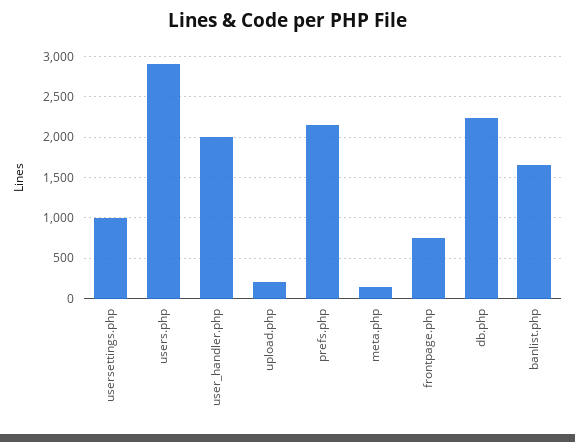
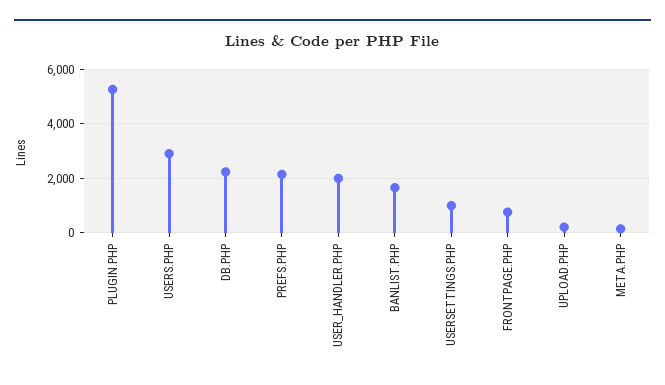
  {
    "usersettings.php": 1000,
    "users.php": 2900,
    "user_handler.php": 2000,
    "upload.php": 200,
    "prefs.php": 2100,
    "meta.php": 100,
    "frontpage.php": 800,
    "db.php": 2200,
-   "banlist.php": 1700
+   "banlist.php": 1700,
+   "PLUGIN.PHP": 5250
  }

